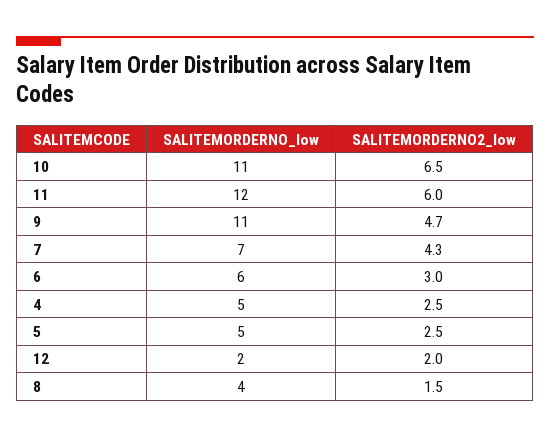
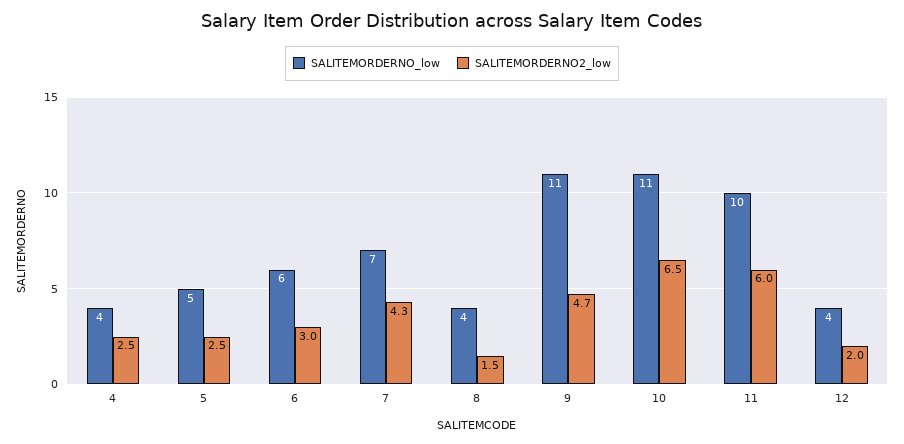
  {
    "SALITEMORDERNO_low": {
      "10": 11,
-     "11": 12,
+     "11": 10,
      "9": 11,
      "7": 7,
      "6": 6,
-     "4": 5,
+     "4": 4,
      "5": 5,
-     "12": 2,
+     "12": 4,
      "8": 4
    },
    "SALITEMORDERNO2_low": {
      "10": 6.5,
      "11": 6,
      "9": 4.7,
      "7": 4.3,
      "6": 3,
      "4": 2.5,
      "5": 2.5,
      "12": 2,
      "8": 1.5
    }
  }

